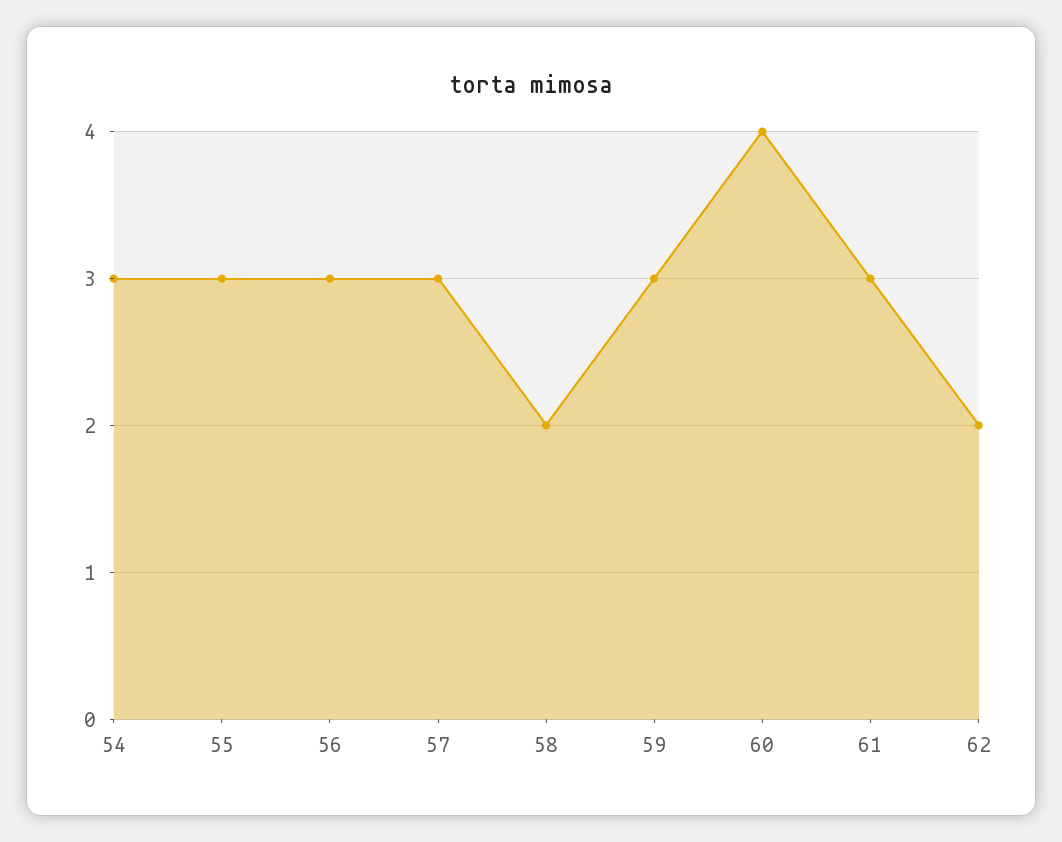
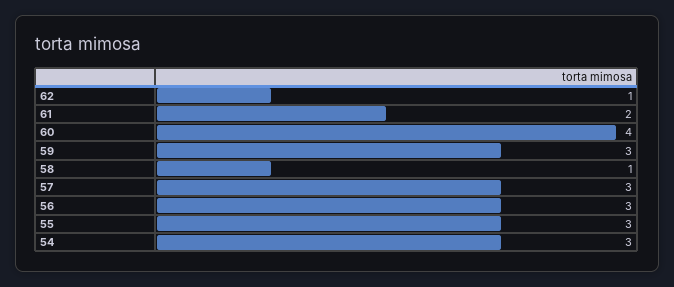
  {
    "54": 3,
    "55": 3,
    "56": 3,
    "57": 3,
-   "58": 2,
+   "58": 1,
    "59": 3,
    "60": 4,
-   "61": 3,
+   "61": 2,
-   "62": 2
+   "62": 1
  }

